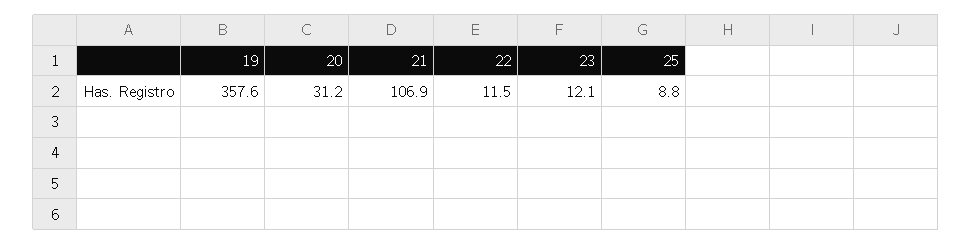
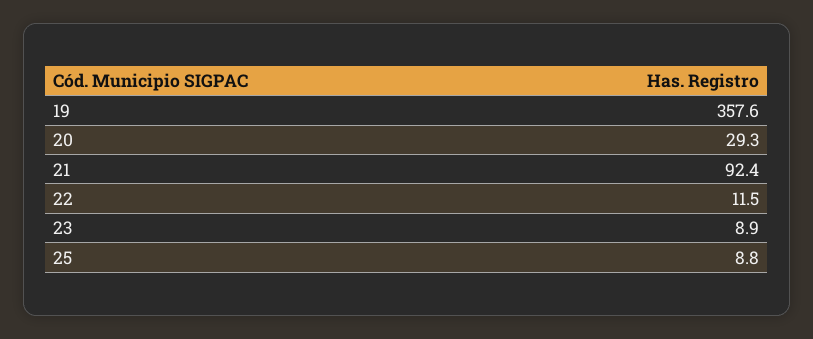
  {
    "19": 357.6,
-   "20": 31.2,
+   "20": 29.3,
-   "21": 106.9,
+   "21": 92.4,
    "22": 11.5,
-   "23": 12.1,
+   "23": 8.9,
    "25": 8.8
  }

